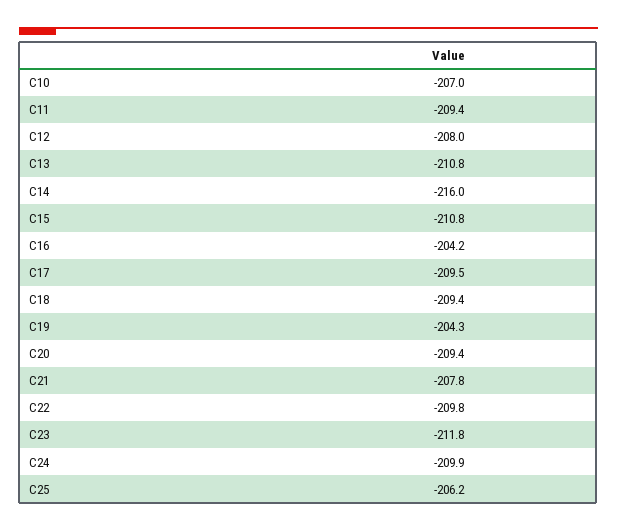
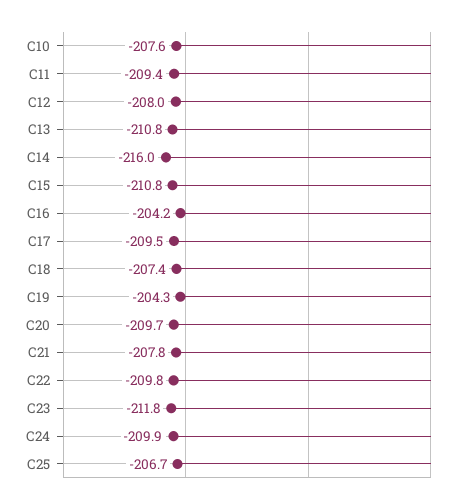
  {
-   "C10": -207,
+   "C10": -207.6,
    "C11": -209.4,
    "C12": -208,
    "C13": -210.8,
    "C14": -216,
    "C15": -210.8,
    "C16": -204.2,
    "C17": -209.5,
-   "C18": -209.4,
+   "C18": -207.4,
    "C19": -204.3,
-   "C20": -209.4,
+   "C20": -209.7,
    "C21": -207.8,
    "C22": -209.8,
    "C23": -211.8,
    "C24": -209.9,
-   "C25": -206.2
+   "C25": -206.7
  }

